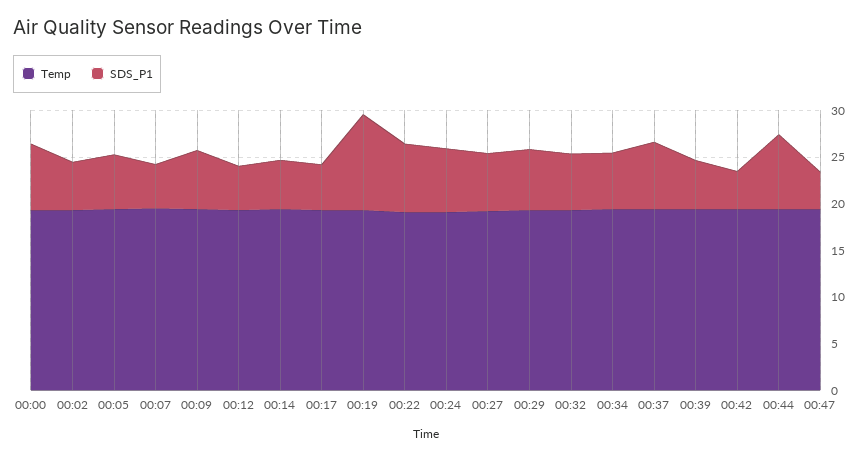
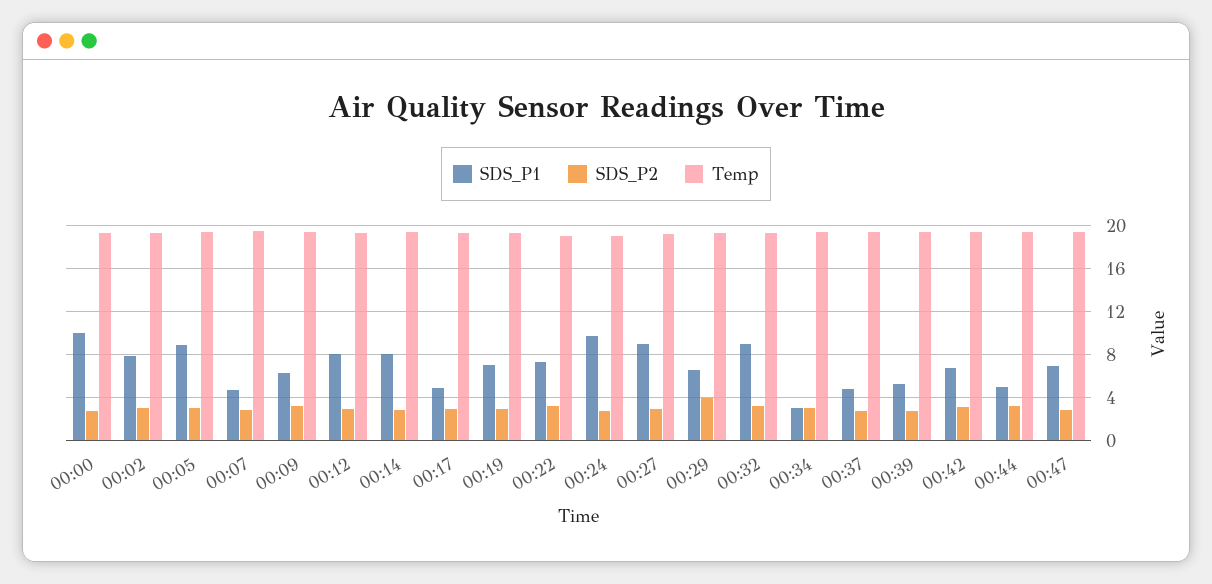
  {
    "Temp": {
      "00:00": 19,
      "00:02": 19,
      "00:05": 19,
      "00:07": 20,
      "00:09": 19,
      "00:12": 19,
      "00:14": 19,
      "00:17": 19,
      "00:19": 19,
      "00:22": 19,
      "00:24": 19,
      "00:27": 19,
      "00:29": 19,
      "00:32": 19,
      "00:34": 19,
      "00:37": 19,
      "00:39": 19,
      "00:42": 19,
      "00:44": 19,
      "00:47": 19
    },
    "SDS_P1": {
-     "00:00": 7,
+     "00:00": 10,
-     "00:02": 5,
+     "00:02": 8,
-     "00:05": 6,
+     "00:05": 9,
      "00:07": 5,
      "00:09": 6,
-     "00:12": 5,
+     "00:12": 8,
-     "00:14": 5,
+     "00:14": 8,
      "00:17": 5,
-     "00:19": 10,
+     "00:19": 7,
      "00:22": 7,
-     "00:24": 7,
+     "00:24": 10,
-     "00:27": 6,
+     "00:27": 9,
      "00:29": 7,
-     "00:32": 6,
+     "00:32": 9,
-     "00:34": 6,
+     "00:34": 3,
-     "00:37": 7,
+     "00:37": 5,
      "00:39": 5,
-     "00:42": 4,
+     "00:42": 7,
-     "00:44": 8,
+     "00:44": 5,
-     "00:47": 4
+     "00:47": 7
-   }
+   },
+   "SDS_P2": {
+     "00:00": 3,
+     "00:02": 3,
+     "00:05": 3,
+     "00:07": 3,
+     "00:09": 3,
+     "00:12": 3,
+     "00:14": 3,
+     "00:17": 3,
+     "00:19": 3,
+     "00:22": 3,
+     "00:24": 3,
+     "00:27": 3,
+     "00:29": 4,
+     "00:32": 3,
+     "00:34": 3,
+     "00:37": 3,
+     "00:39": 3,
+     "00:42": 3,
+     "00:44": 3,
+     "00:47": 3
+   }
  }

